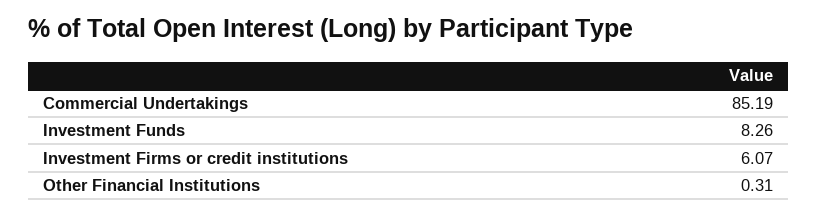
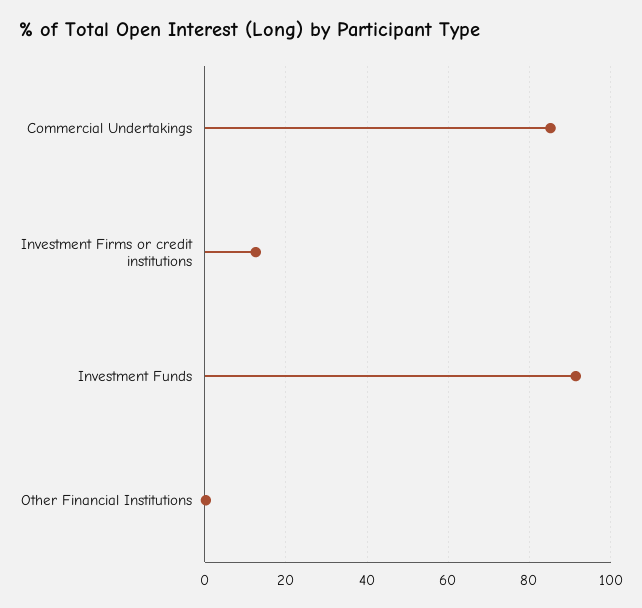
  {
    "Commercial Undertakings": 85.19,
-   "Investment Funds": 8.26,
+   "Investment Funds": 92,
-   "Investment Firms or credit institutions": 6.07,
+   "Investment Firms or credit institutions": 12,
    "Other Financial Institutions": 0.31
  }

